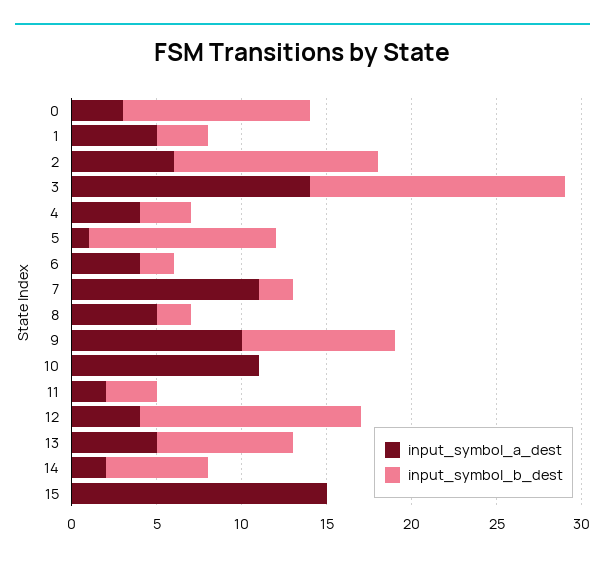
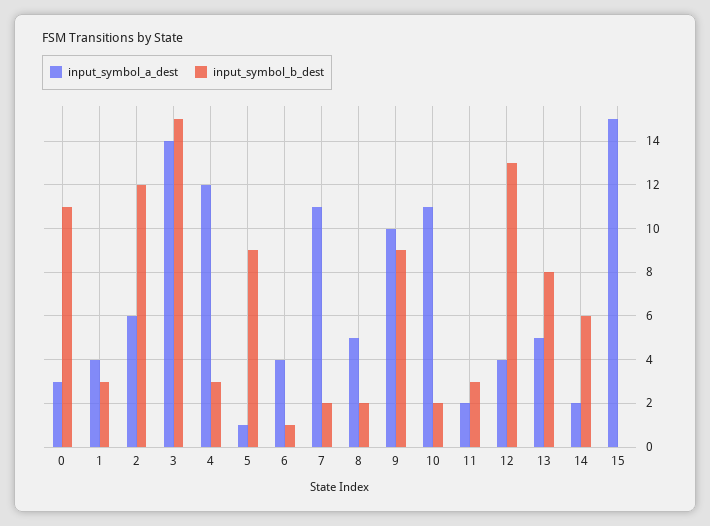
  {
    "input_symbol_a_dest": {
      "0": 3,
-     "1": 5,
+     "1": 4,
      "2": 6,
      "3": 14,
-     "4": 4,
+     "4": 12,
      "5": 1,
      "6": 4,
      "7": 11,
      "8": 5,
      "9": 10,
      "10": 11,
      "11": 2,
      "12": 4,
      "13": 5,
      "14": 2,
      "15": 15
    },
    "input_symbol_b_dest": {
      "0": 11,
      "1": 3,
      "2": 12,
      "3": 15,
      "4": 3,
-     "5": 11,
+     "5": 9,
-     "6": 2,
+     "6": 1,
      "7": 2,
      "8": 2,
      "9": 9,
-     "10": 0,
+     "10": 2,
      "11": 3,
      "12": 13,
      "13": 8,
      "14": 6,
      "15": 0
    }
  }

